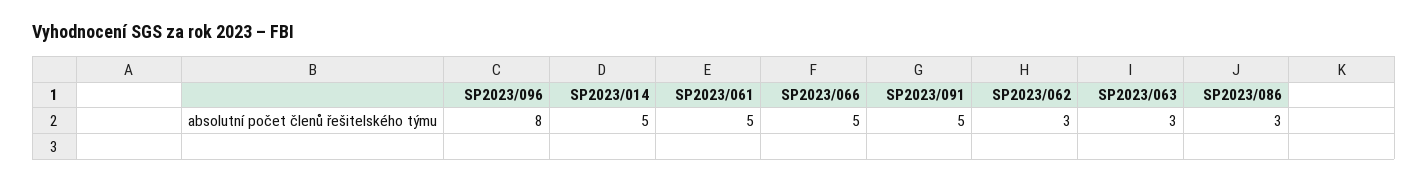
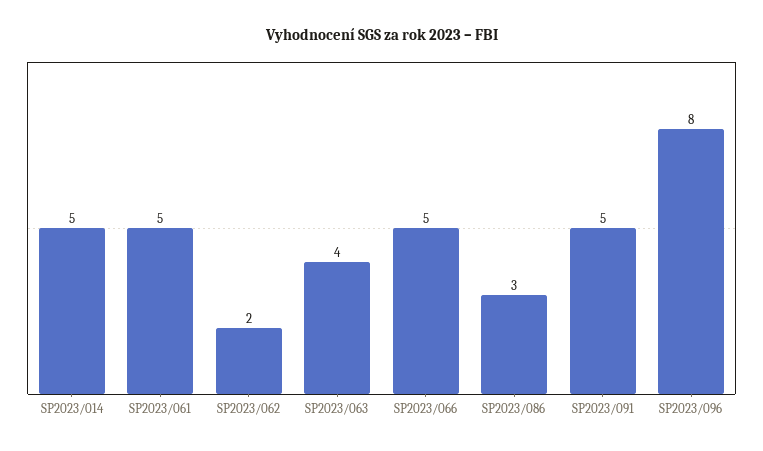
  {
    "SP2023/096": 8,
    "SP2023/014": 5,
    "SP2023/061": 5,
    "SP2023/066": 5,
    "SP2023/091": 5,
-   "SP2023/062": 3,
+   "SP2023/062": 2,
-   "SP2023/063": 3,
+   "SP2023/063": 4,
    "SP2023/086": 3
  }

